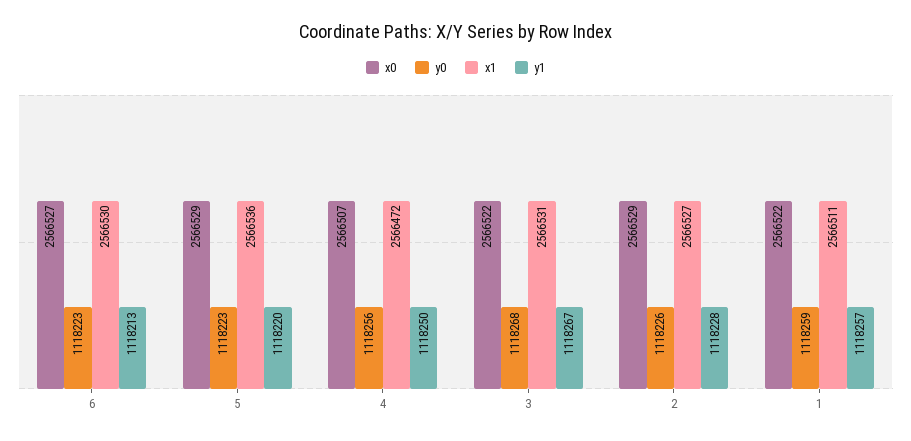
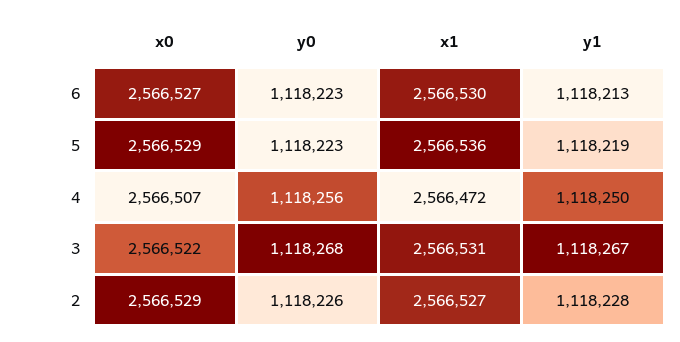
  {
    "x0": {
      "6": 2566527,
      "5": 2566529,
      "4": 2566507,
      "3": 2566522,
-     "2": 2566529,
+     "2": 2566529
-     "1": 2566522
    },
    "y0": {
      "6": 1118223,
      "5": 1118223,
      "4": 1118256,
      "3": 1118268,
-     "2": 1118226,
+     "2": 1118226
-     "1": 1118259
    },
    "x1": {
      "6": 2566530,
      "5": 2566536,
      "4": 2566472,
      "3": 2566531,
-     "2": 2566527,
+     "2": 2566527
-     "1": 2566511
    },
    "y1": {
      "6": 1118213,
-     "5": 1118220,
+     "5": 1118219,
      "4": 1118250,
      "3": 1118267,
-     "2": 1118228,
+     "2": 1118228
-     "1": 1118257
    }
  }

